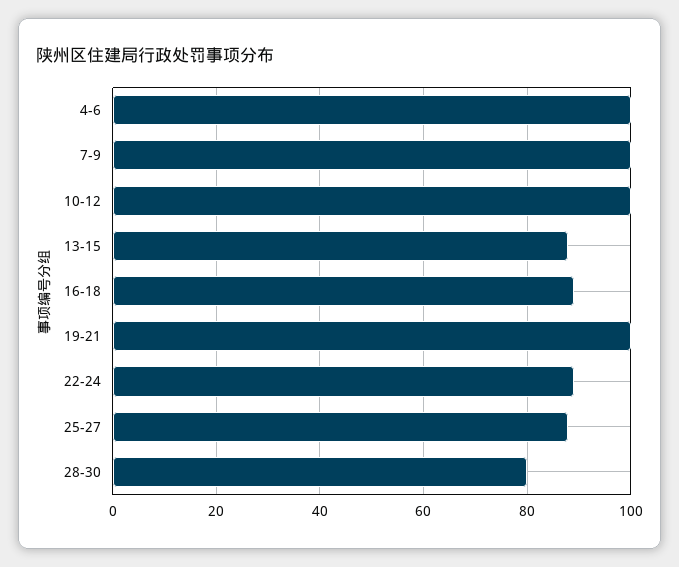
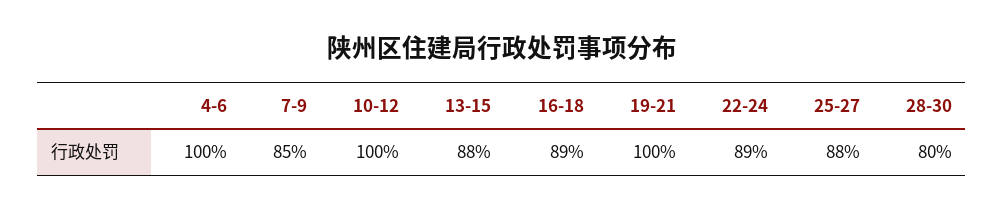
  {
    "4-6": 100,
-   "7-9": 100,
+   "7-9": 85,
    "10-12": 100,
    "13-15": 88,
    "16-18": 89,
    "19-21": 100,
    "22-24": 89,
    "25-27": 88,
    "28-30": 80
  }

